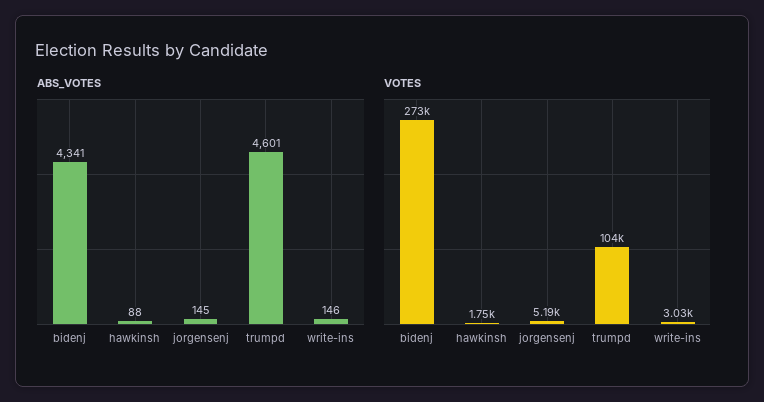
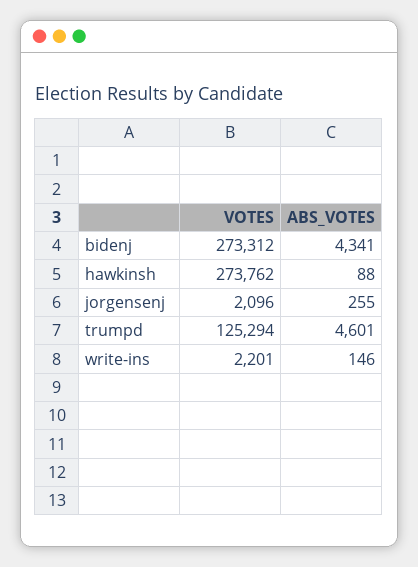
  {
    "ABS_VOTES": {
      "bidenj": 4341,
      "hawkinsh": 88,
-     "jorgensenj": 145,
+     "jorgensenj": 255,
      "trumpd": 4601,
      "write-ins": 146
    },
    "VOTES": {
      "bidenj": 273312,
-     "hawkinsh": 1750,
+     "hawkinsh": 273762,
-     "jorgensenj": 5190,
+     "jorgensenj": 2096,
-     "trumpd": 104000,
+     "trumpd": 125294,
-     "write-ins": 3030
+     "write-ins": 2201
    }
  }

